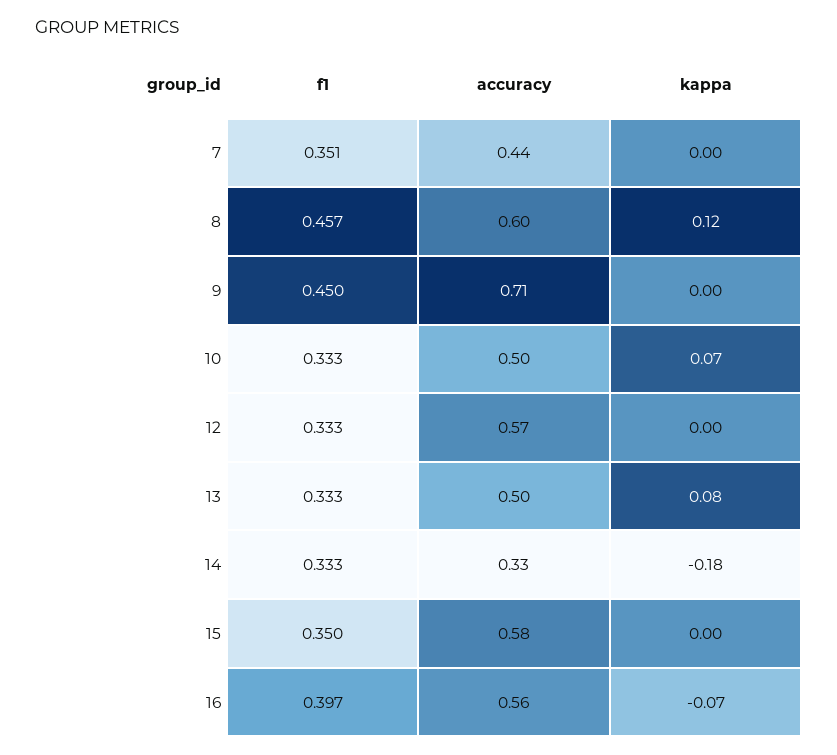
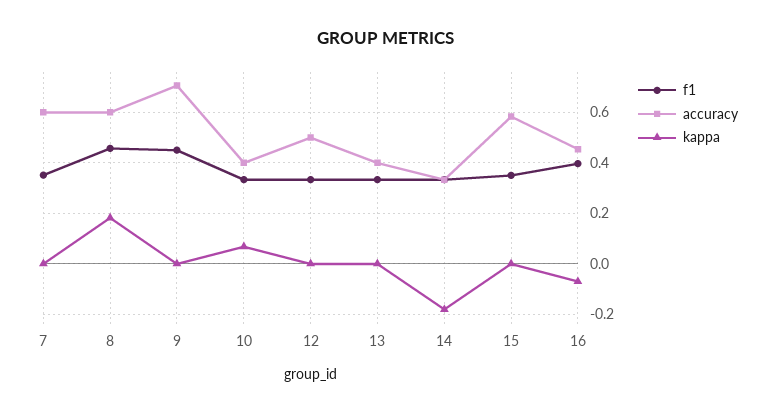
  {
    "f1": {
      "7": 0.351,
      "8": 0.457,
      "9": 0.45,
      "10": 0.333,
      "12": 0.333,
      "13": 0.333,
      "14": 0.333,
      "15": 0.35,
      "16": 0.397
    },
    "accuracy": {
-     "7": 0.44,
+     "7": 0.6,
      "8": 0.6,
      "9": 0.71,
-     "10": 0.5,
+     "10": 0.4,
-     "12": 0.57,
+     "12": 0.5,
-     "13": 0.5,
+     "13": 0.4,
      "14": 0.33,
      "15": 0.58,
-     "16": 0.56
+     "16": 0.45
    },
    "kappa": {
      "7": 0,
-     "8": 0.12,
+     "8": 0.175,
      "9": 0,
      "10": 0.07,
      "12": 0,
-     "13": 0.08,
+     "13": 0,
      "14": -0.18,
      "15": 0,
      "16": -0.07
    }
  }

